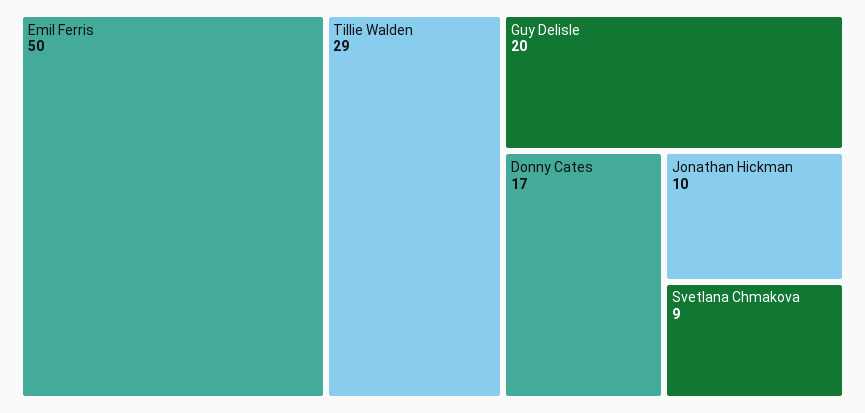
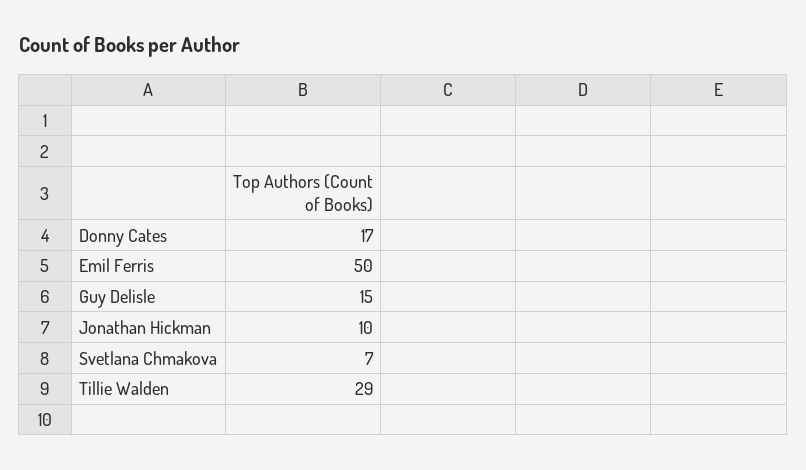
  {
    "Emil Ferris": 50,
    "Tillie Walden": 29,
-   "Guy Delisle": 20,
+   "Guy Delisle": 15,
    "Donny Cates": 17,
    "Jonathan Hickman": 10,
-   "Svetlana Chmakova": 9
+   "Svetlana Chmakova": 7
  }

